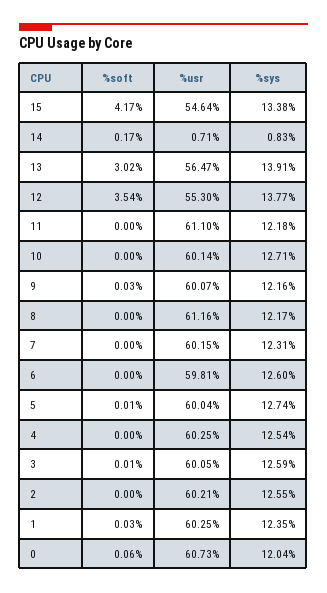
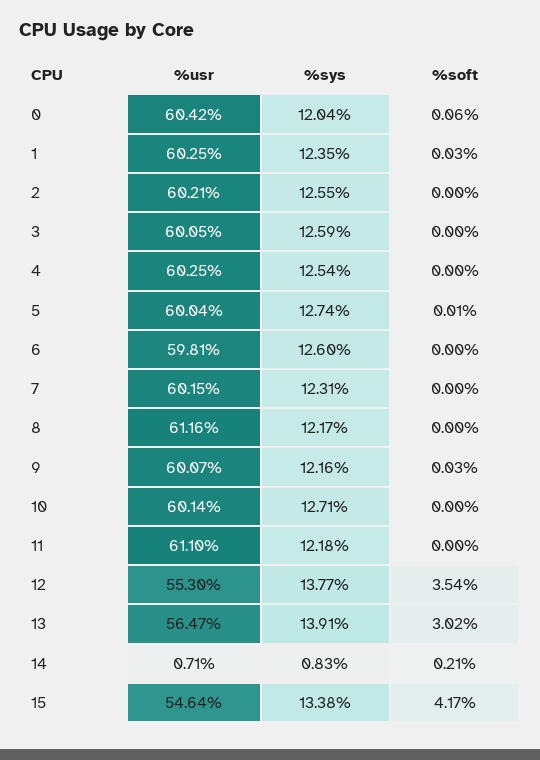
  {
    "%soft": {
      "15": 4.17,
-     "14": 0.17,
+     "14": 0.21,
      "13": 3.02,
      "12": 3.54,
      "11": 0,
      "10": 0,
      "9": 0.03,
      "8": 0,
      "7": 0,
      "6": 0,
      "5": 0.01,
      "4": 0,
-     "3": 0.01,
+     "3": 0,
      "2": 0,
      "1": 0.03,
      "0": 0.06
    },
    "%usr": {
      "15": 54.64,
      "14": 0.71,
      "13": 56.47,
      "12": 55.3,
      "11": 61.1,
      "10": 60.14,
      "9": 60.07,
      "8": 61.16,
      "7": 60.15,
      "6": 59.81,
      "5": 60.04,
      "4": 60.25,
      "3": 60.05,
      "2": 60.21,
      "1": 60.25,
-     "0": 60.73
+     "0": 60.42
    },
    "%sys": {
      "15": 13.38,
      "14": 0.83,
      "13": 13.91,
      "12": 13.77,
      "11": 12.18,
      "10": 12.71,
      "9": 12.16,
      "8": 12.17,
      "7": 12.31,
      "6": 12.6,
      "5": 12.74,
      "4": 12.54,
      "3": 12.59,
      "2": 12.55,
      "1": 12.35,
      "0": 12.04
    }
  }

